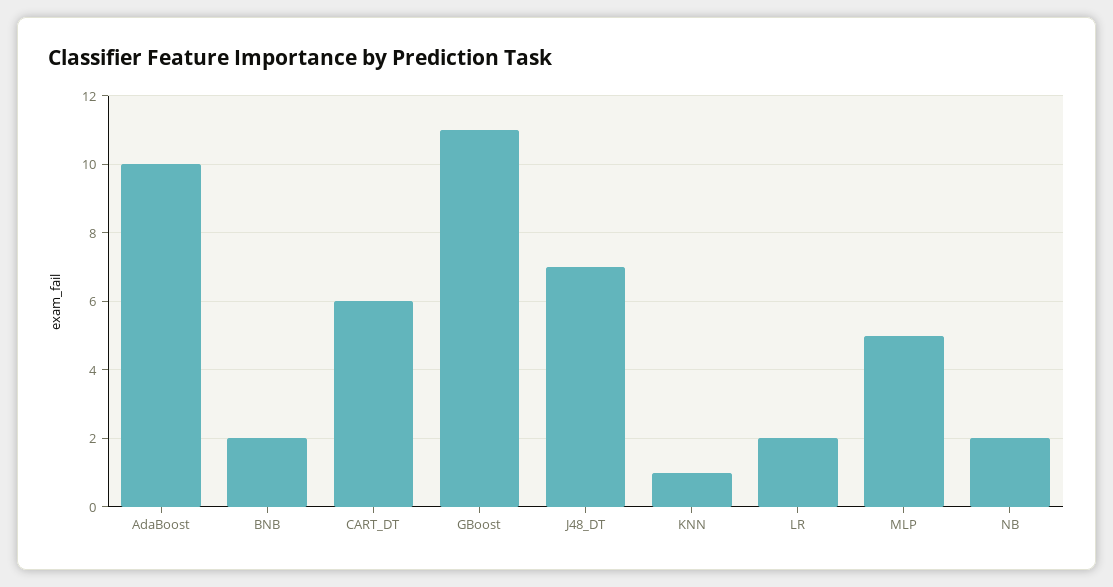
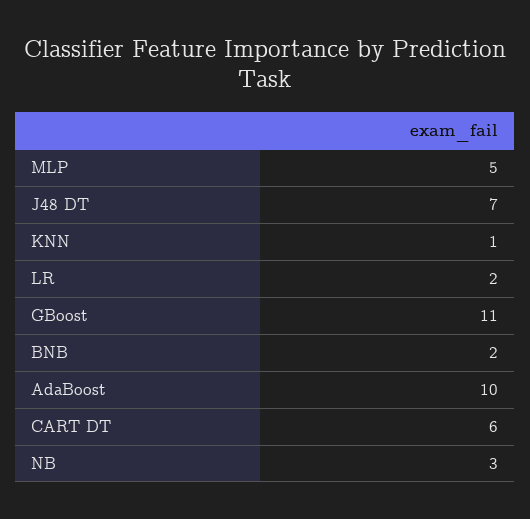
  {
    "AdaBoost": 10,
    "BNB": 2,
    "CART_DT": 6,
    "GBoost": 11,
    "J48_DT": 7,
    "KNN": 1,
    "LR": 2,
    "MLP": 5,
-   "NB": 2
+   "NB": 3
  }

